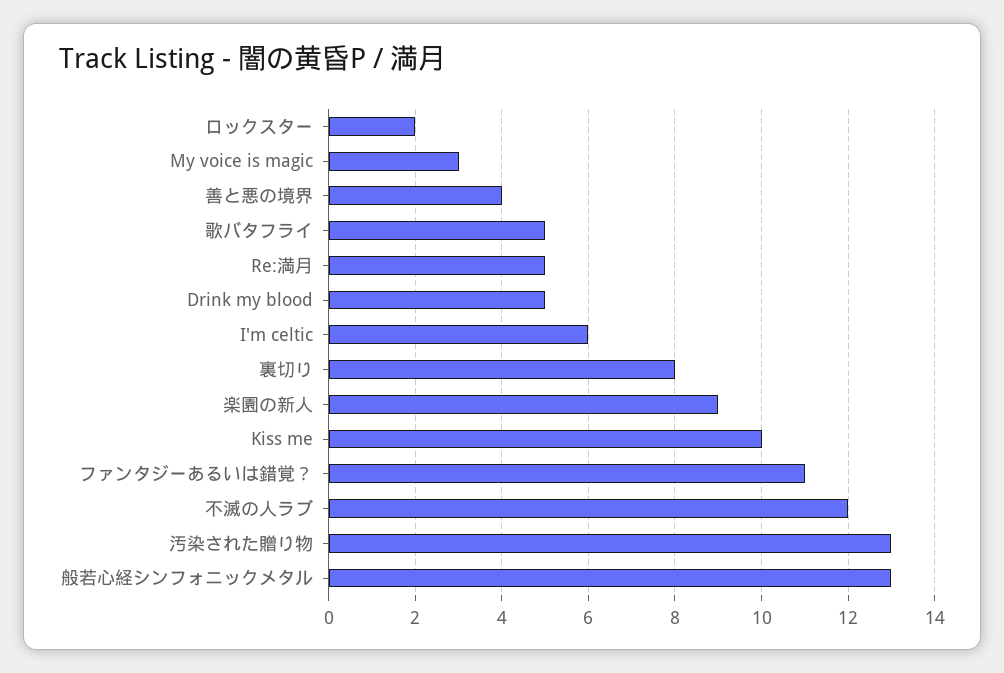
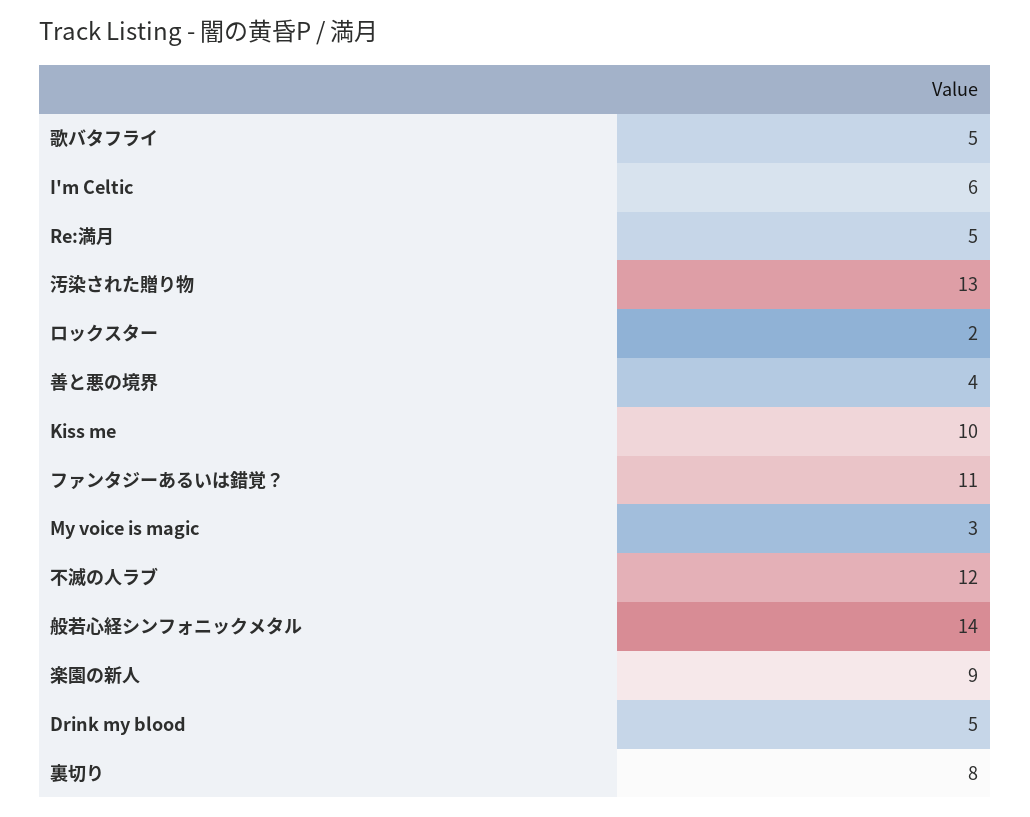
  {
    "ロックスター": 2,
    "My voice is magic": 3,
    "善と悪の境界": 4,
    "歌バタフライ": 5,
    "Re:満月": 5,
    "Drink my blood": 5,
    "I'm celtic": 6,
    "裏切り": 8,
    "楽園の新人": 9,
    "Kiss me": 10,
    "ファンタジーあるいは錯覚？": 11,
    "不滅の人ラブ": 12,
    "汚染された贈り物": 13,
-   "般若心経シンフォニックメタル": 13
+   "般若心経シンフォニックメタル": 14
  }

